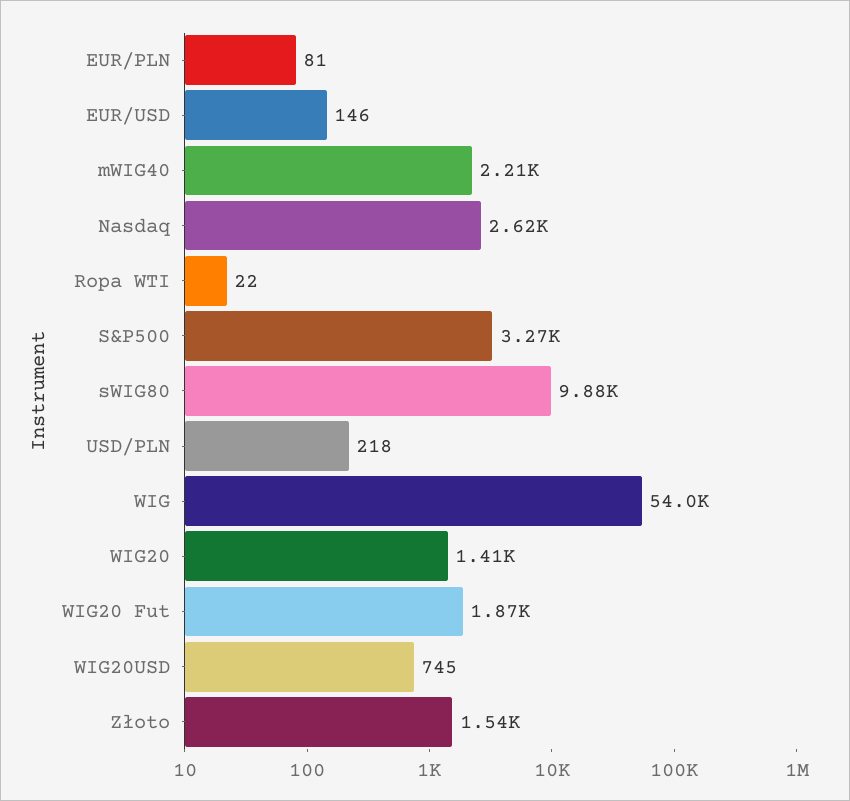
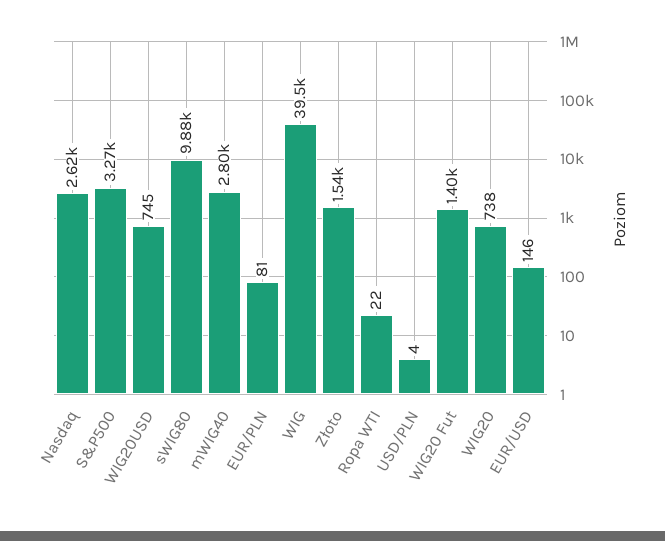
  {
    "EUR/PLN": 81,
    "EUR/USD": 146,
-   "mWIG40": 2210,
+   "mWIG40": 2800,
    "Nasdaq": 2620,
    "Ropa WTI": 22,
    "S&P500": 3270,
    "sWIG80": 9880,
-   "USD/PLN": 218,
+   "USD/PLN": 4,
-   "WIG": 54000,
+   "WIG": 39500,
-   "WIG20": 1410,
+   "WIG20": 738,
-   "WIG20 Fut": 1870,
+   "WIG20 Fut": 1400,
    "WIG20USD": 745,
    "Złoto": 1540
  }

